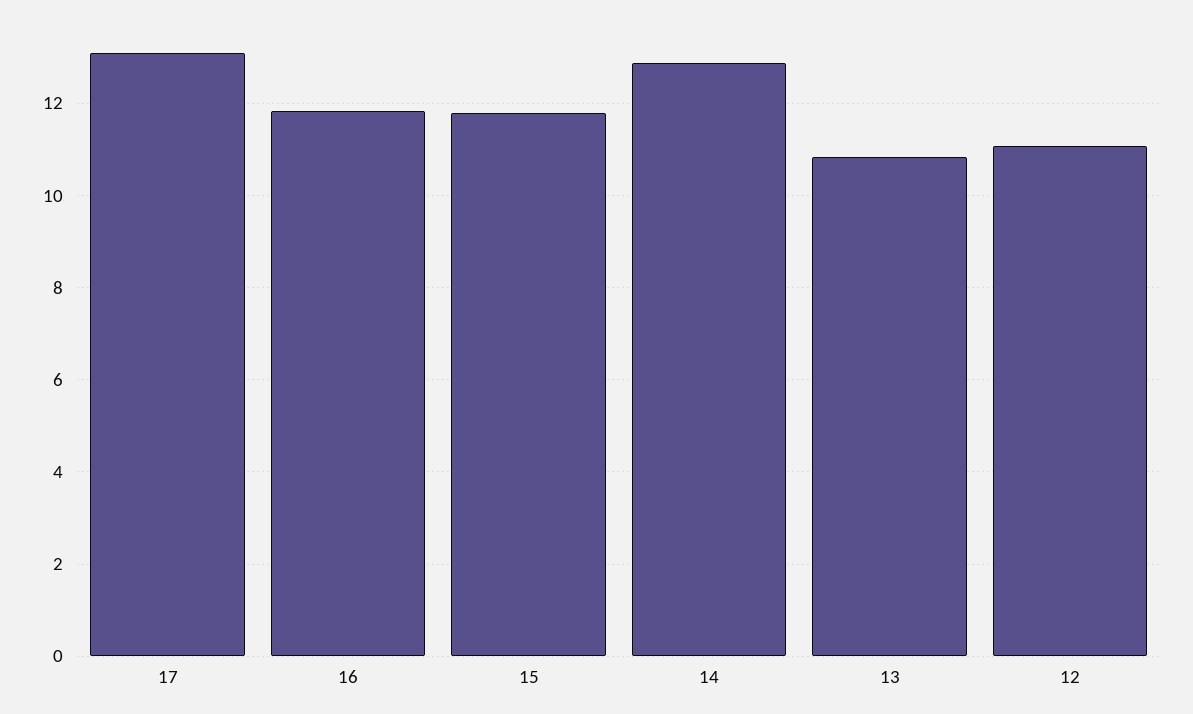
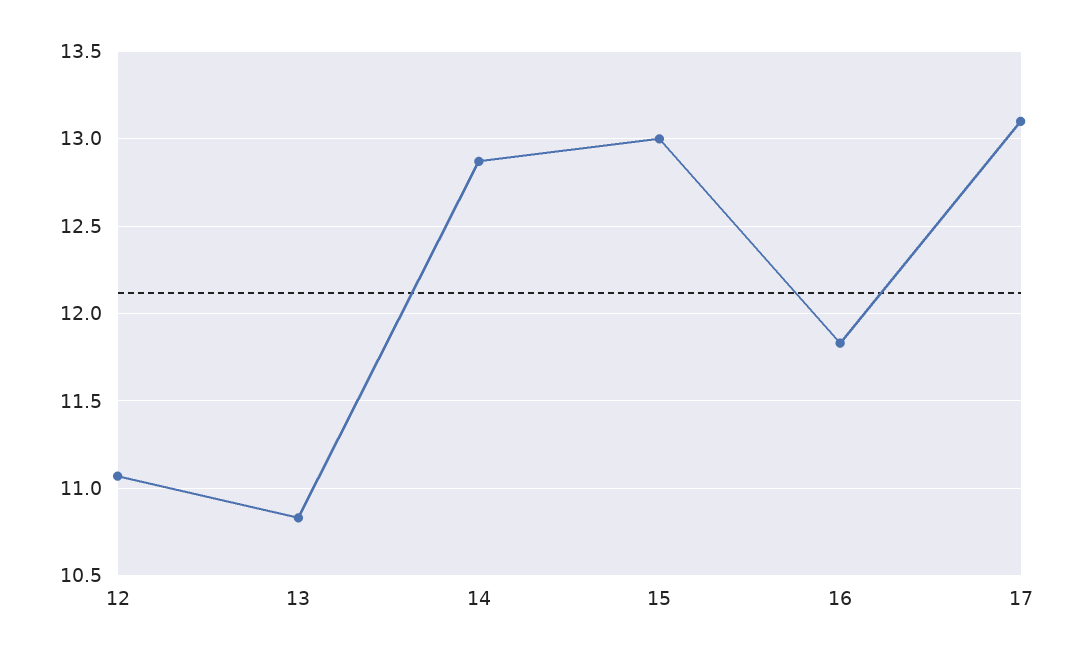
  {
    "17": 13.1,
    "16": 11.85,
-   "15": 11.8,
+   "15": 13,
    "14": 12.85,
    "13": 10.85,
    "12": 11.05
  }

